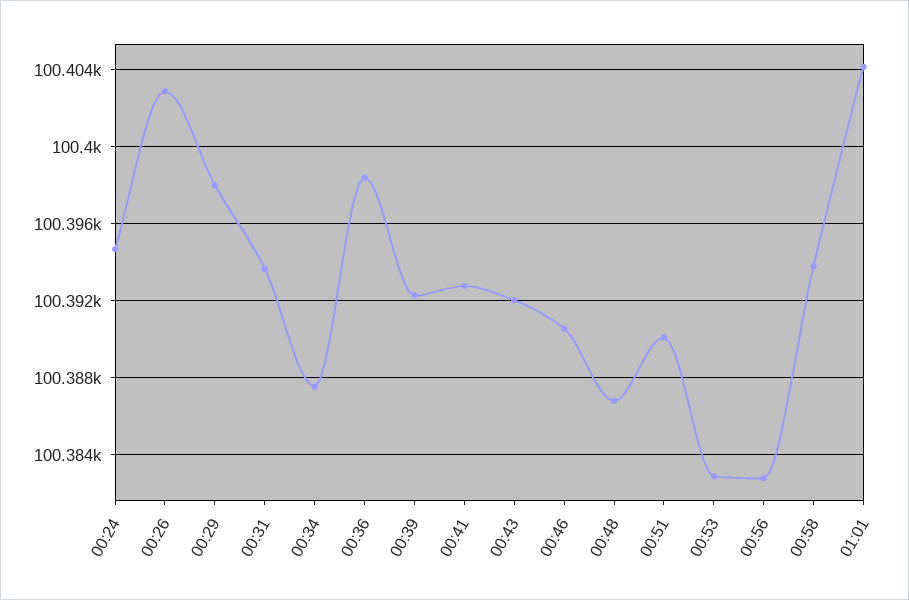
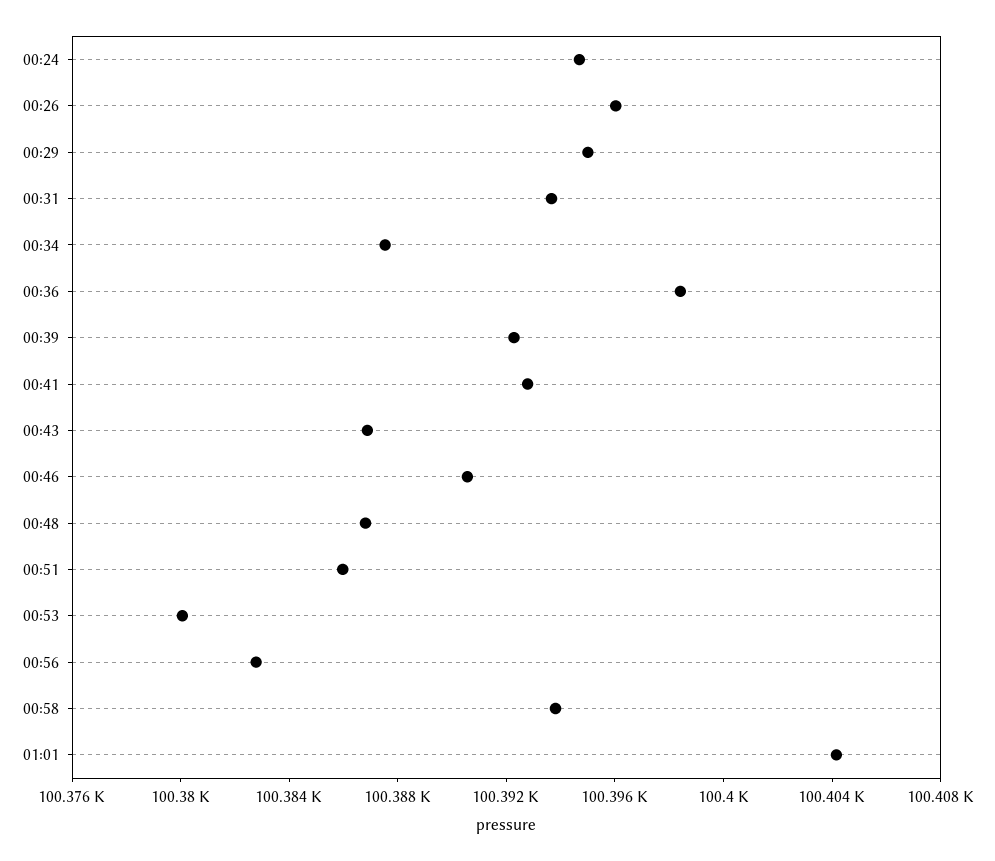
  {
    "00:24": 100394.5,
-   "00:26": 100403,
+   "00:26": 100396,
-   "00:29": 100398,
+   "00:29": 100395,
    "00:31": 100393.5,
    "00:34": 100387.5,
    "00:36": 100398.5,
    "00:39": 100392.5,
    "00:41": 100393,
-   "00:43": 100392,
+   "00:43": 100387,
    "00:46": 100390.5,
    "00:48": 100387,
-   "00:51": 100390,
+   "00:51": 100386,
-   "00:53": 100383,
+   "00:53": 100380,
    "00:56": 100383,
    "00:58": 100394,
    "01:01": 100404
  }

